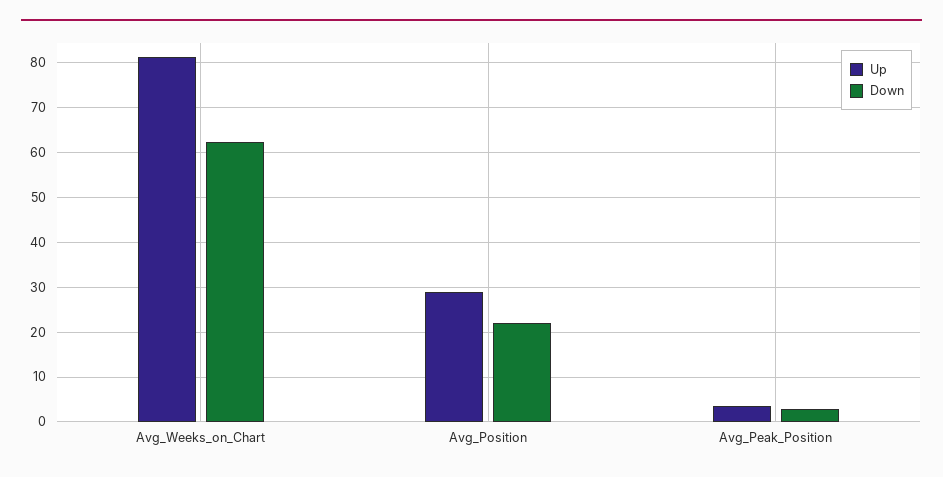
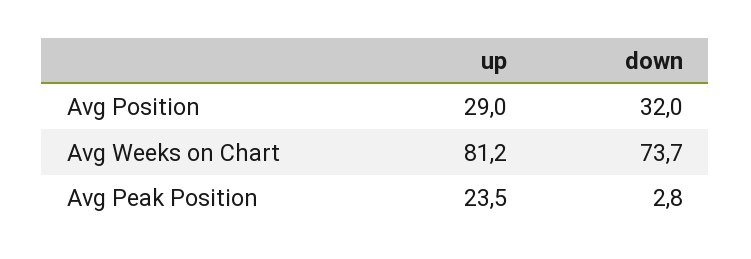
  {
    "Up": {
      "Avg_Weeks_on_Chart": 81.2,
      "Avg_Position": 29,
-     "Avg_Peak_Position": 4
+     "Avg_Peak_Position": 23.5
    },
    "Down": {
-     "Avg_Weeks_on_Chart": 62,
+     "Avg_Weeks_on_Chart": 73.7,
-     "Avg_Position": 22,
+     "Avg_Position": 32,
      "Avg_Peak_Position": 2.8
    }
  }

